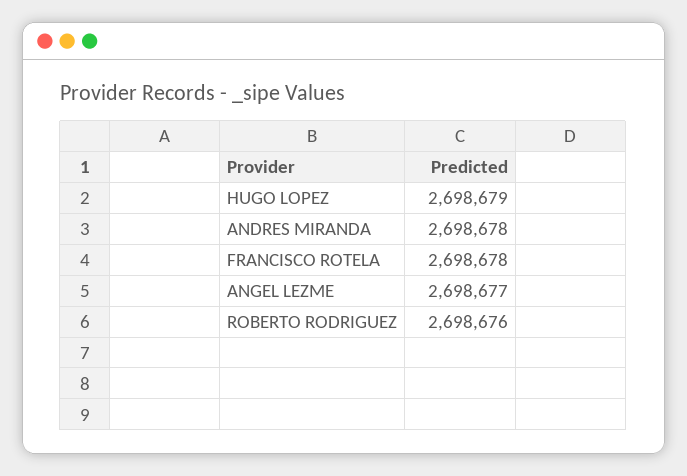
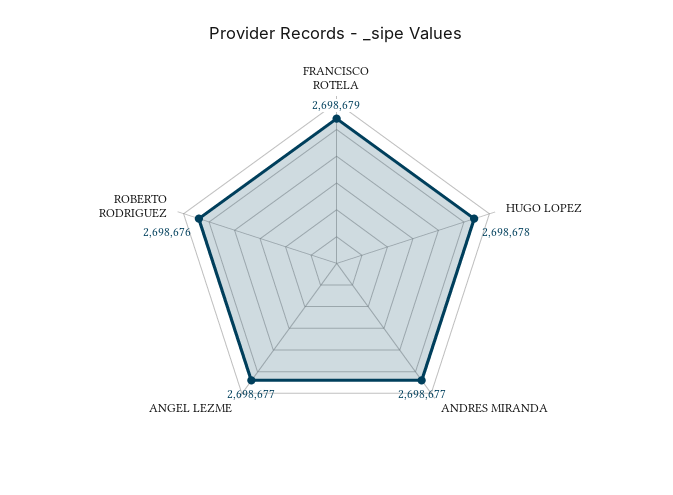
  {
-   "HUGO LOPEZ": 2698679,
+   "HUGO LOPEZ": 2698678,
-   "ANDRES MIRANDA": 2698678,
+   "ANDRES MIRANDA": 2698677,
-   "FRANCISCO ROTELA": 2698678,
+   "FRANCISCO ROTELA": 2698679,
    "ANGEL LEZME": 2698677,
    "ROBERTO RODRIGUEZ": 2698676
  }

